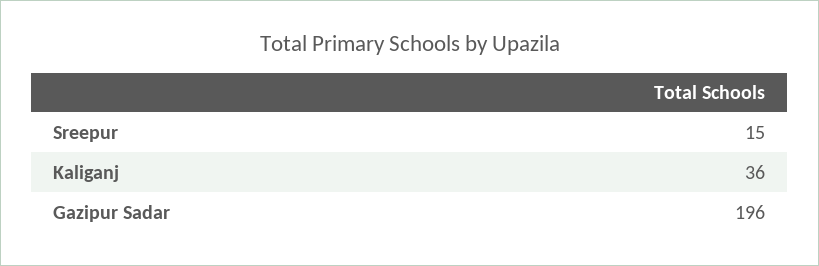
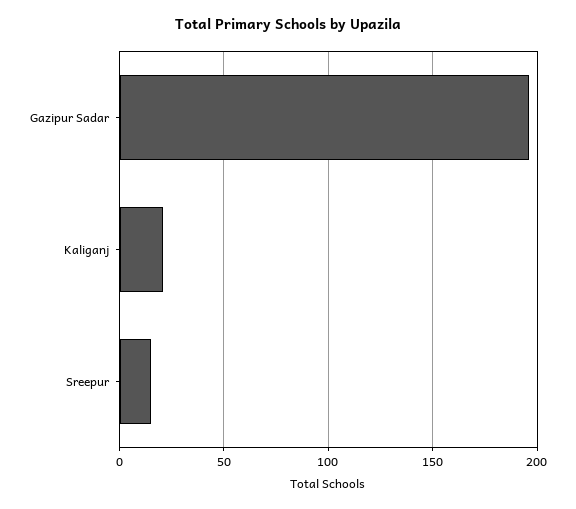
  {
    "Sreepur": 15,
-   "Kaliganj": 36,
+   "Kaliganj": 20,
    "Gazipur Sadar": 196
  }

